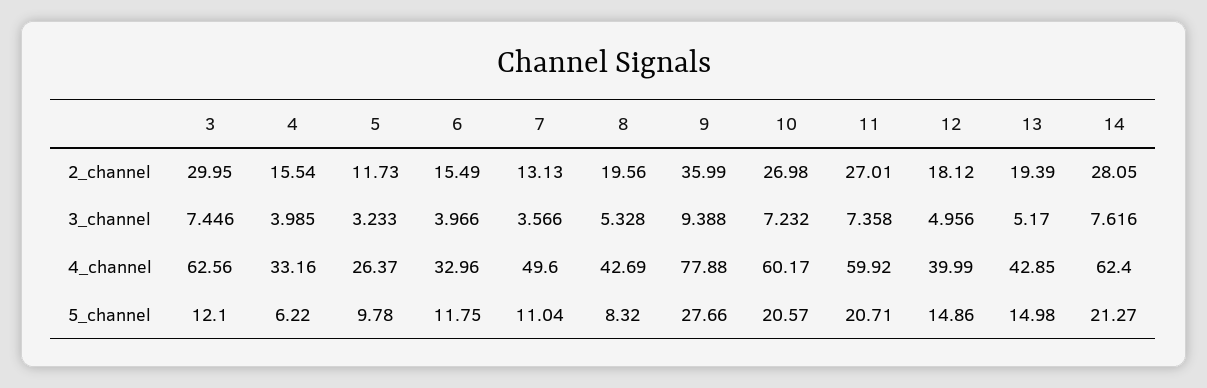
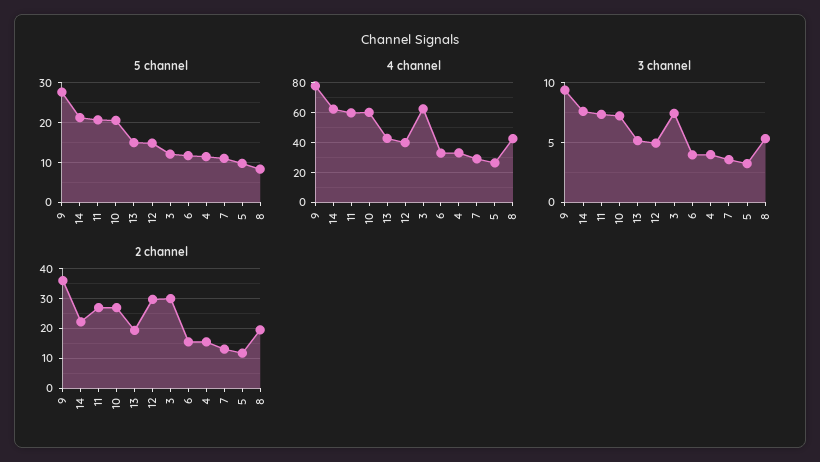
  {
    "2_channel": {
      "3": 29.95,
      "4": 15.54,
      "5": 11.73,
      "6": 15.49,
      "7": 13.13,
      "8": 19.56,
      "9": 35.99,
      "10": 26.98,
      "11": 27.01,
-     "12": 18.12,
+     "12": 30,
      "13": 19.39,
-     "14": 28.05
+     "14": 22.5
    },
    "3_channel": {
      "3": 7.446,
      "4": 3.985,
      "5": 3.233,
      "6": 3.966,
      "7": 3.566,
      "8": 5.328,
      "9": 9.388,
      "10": 7.232,
      "11": 7.358,
      "12": 4.956,
      "13": 5.17,
      "14": 7.616
    },
    "4_channel": {
      "3": 62.56,
      "4": 33.16,
      "5": 26.37,
      "6": 32.96,
-     "7": 49.6,
+     "7": 30,
      "8": 42.69,
      "9": 77.88,
      "10": 60.17,
      "11": 59.92,
      "12": 39.99,
      "13": 42.85,
      "14": 62.4
    },
    "5_channel": {
      "3": 12.1,
-     "4": 6.22,
+     "4": 12,
      "5": 9.78,
      "6": 11.75,
      "7": 11.04,
      "8": 8.32,
      "9": 27.66,
      "10": 20.57,
      "11": 20.71,
      "12": 14.86,
      "13": 14.98,
      "14": 21.27
    }
  }

